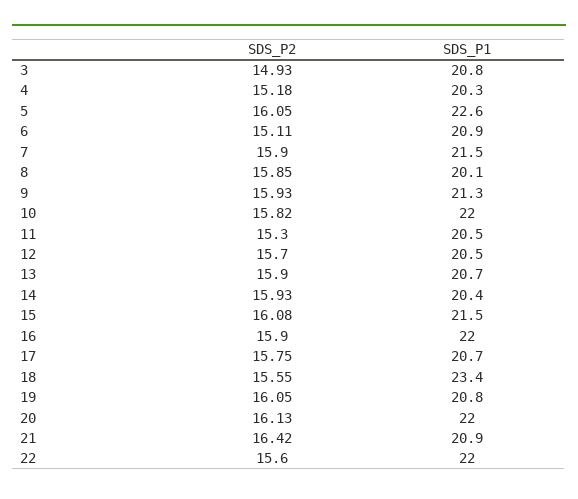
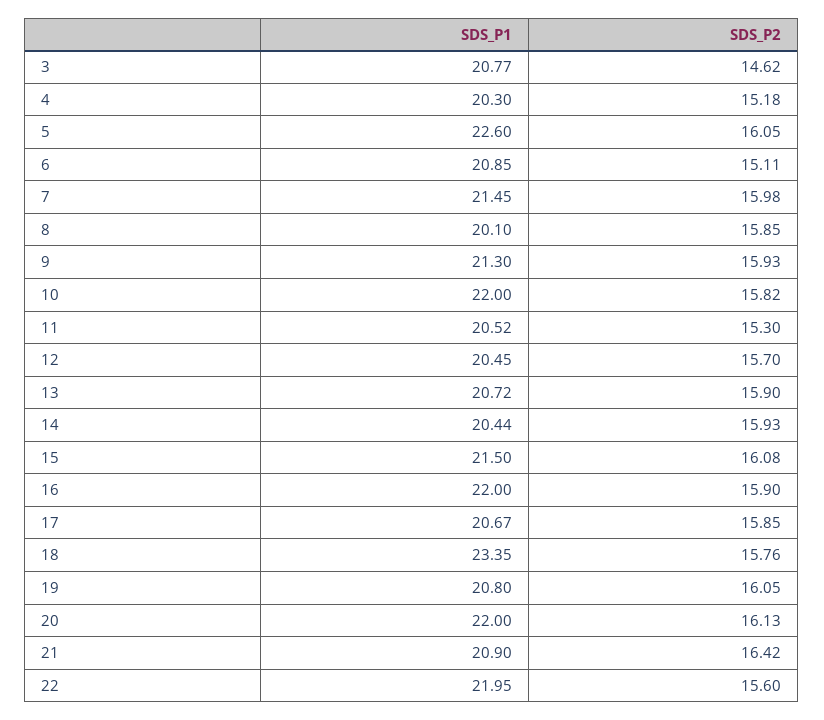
  {
    "SDS_P2": {
-     "3": 14.93,
+     "3": 14.62,
      "4": 15.18,
      "5": 16.05,
      "6": 15.11,
-     "7": 15.9,
+     "7": 15.98,
      "8": 15.85,
      "9": 15.93,
      "10": 15.82,
      "11": 15.3,
      "12": 15.7,
      "13": 15.9,
      "14": 15.93,
      "15": 16.08,
      "16": 15.9,
-     "17": 15.75,
+     "17": 15.85,
-     "18": 15.55,
+     "18": 15.76,
      "19": 16.05,
      "20": 16.13,
      "21": 16.42,
      "22": 15.6
    },
    "SDS_P1": {
      "3": 20.77,
      "4": 20.3,
      "5": 22.6,
      "6": 20.85,
      "7": 21.45,
      "8": 20.1,
      "9": 21.3,
      "10": 22,
      "11": 20.52,
      "12": 20.45,
      "13": 20.72,
      "14": 20.44,
      "15": 21.5,
      "16": 22,
      "17": 20.67,
      "18": 23.35,
      "19": 20.8,
      "20": 22,
      "21": 20.9,
      "22": 21.95
    }
  }

